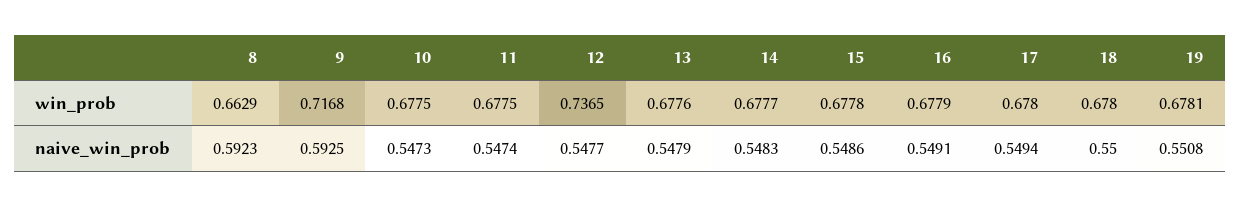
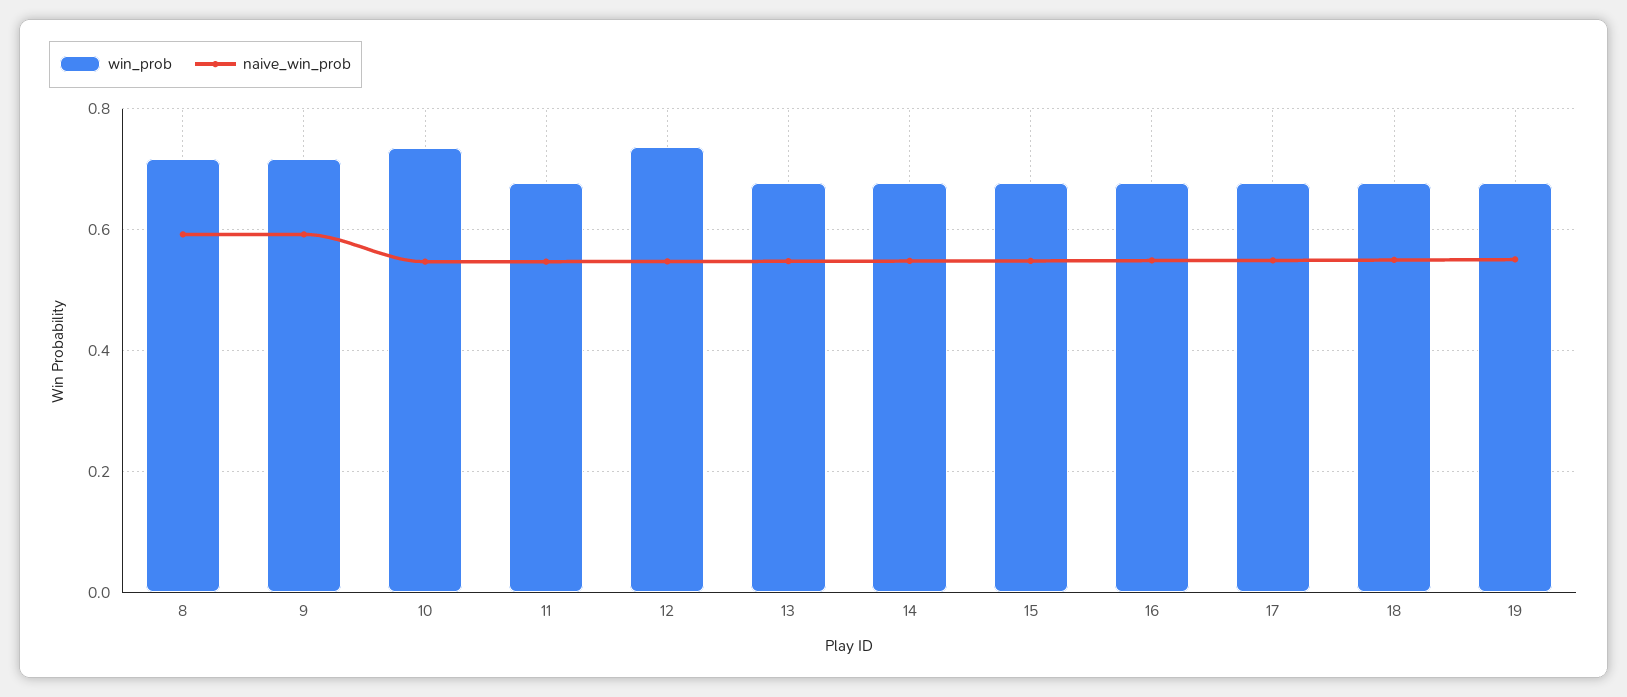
  {
    "win_prob": {
-     "8": 0.6629,
+     "8": 0.72,
      "9": 0.7168,
-     "10": 0.6775,
+     "10": 0.74,
      "11": 0.6775,
      "12": 0.7365,
      "13": 0.6776,
      "14": 0.6777,
      "15": 0.6778,
      "16": 0.6779,
      "17": 0.678,
      "18": 0.678,
      "19": 0.6781
    },
    "naive_win_prob": {
      "8": 0.5923,
      "9": 0.5925,
      "10": 0.5473,
      "11": 0.5474,
      "12": 0.5477,
      "13": 0.5479,
      "14": 0.5483,
      "15": 0.5486,
      "16": 0.5491,
      "17": 0.5494,
      "18": 0.55,
      "19": 0.5508
    }
  }

